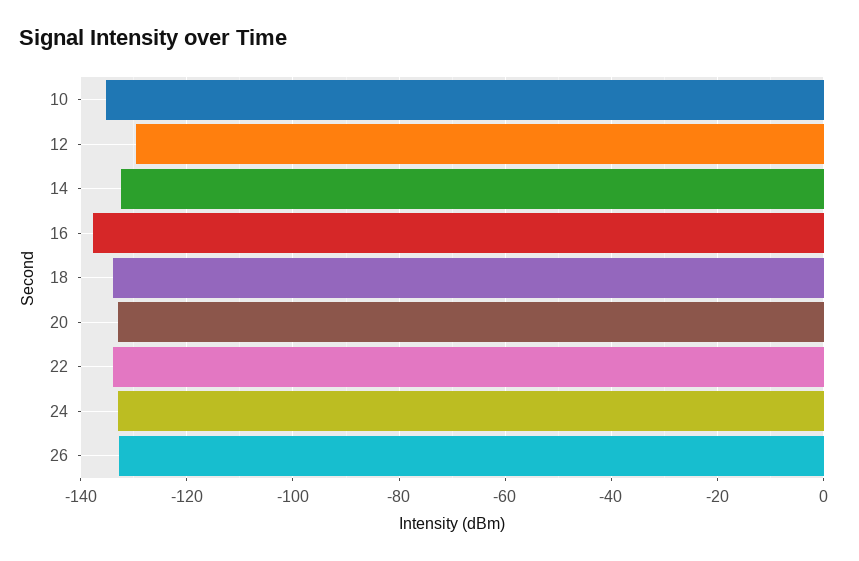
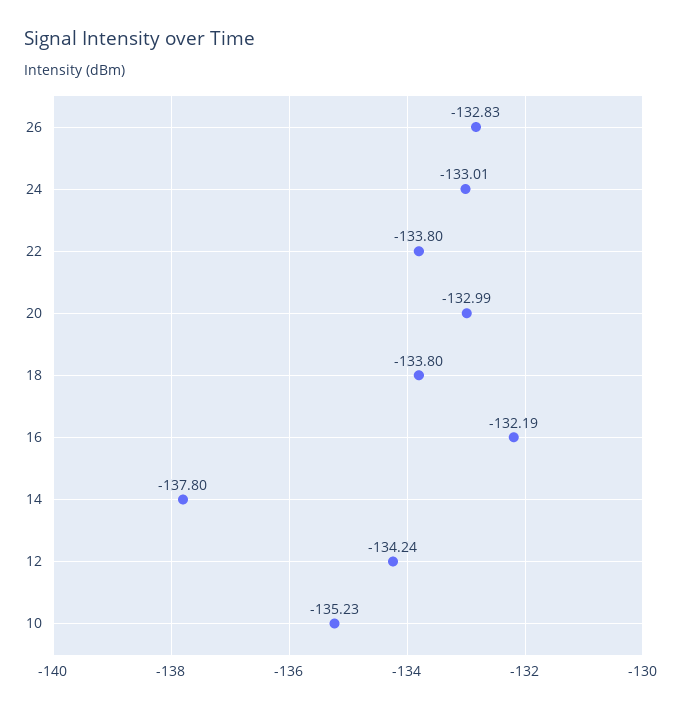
  {
    "10": -135.23,
-   "12": -130,
+   "12": -134.24,
-   "14": -132,
+   "14": -137.8,
-   "16": -138,
+   "16": -132.19,
    "18": -133.8,
    "20": -132.99,
    "22": -133.8,
    "24": -133.01,
    "26": -132.83
  }

